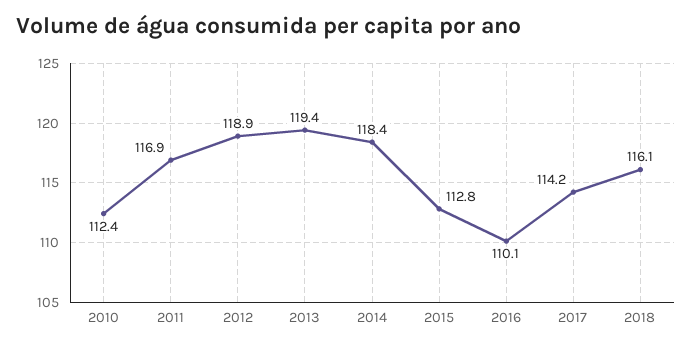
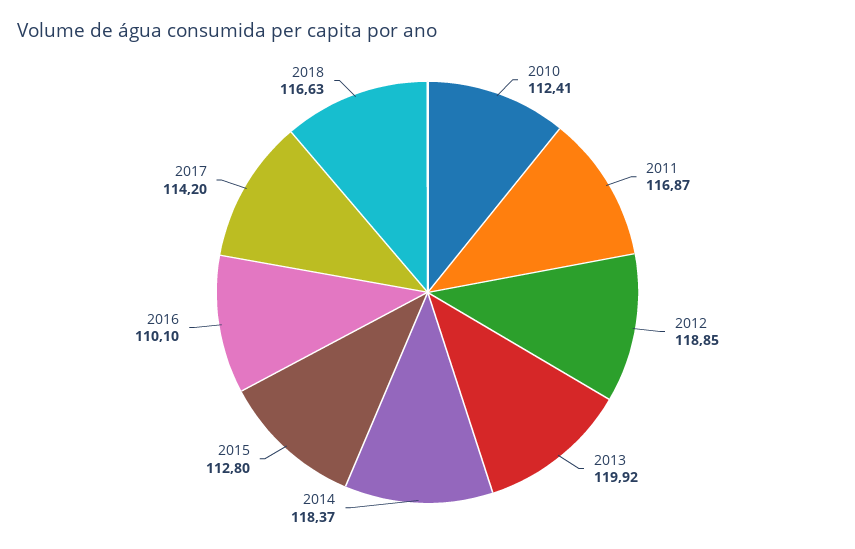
  {
    "2010": 112.41,
    "2011": 116.87,
    "2012": 118.85,
-   "2013": 119.4,
+   "2013": 119.92,
    "2014": 118.37,
    "2015": 112.8,
    "2016": 110.1,
    "2017": 114.2,
-   "2018": 116.1
+   "2018": 116.63
  }

